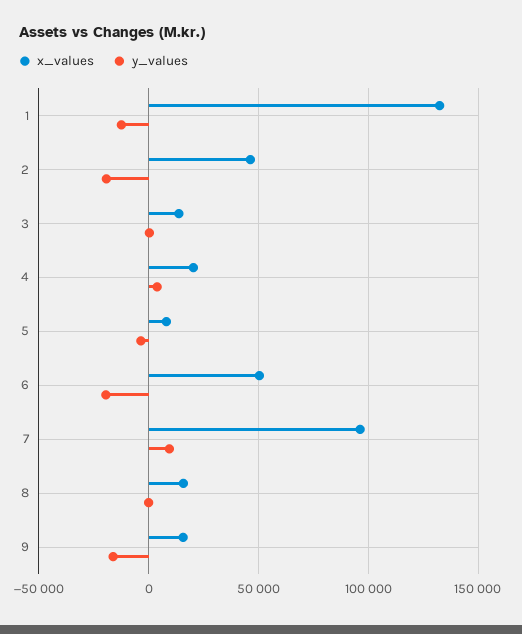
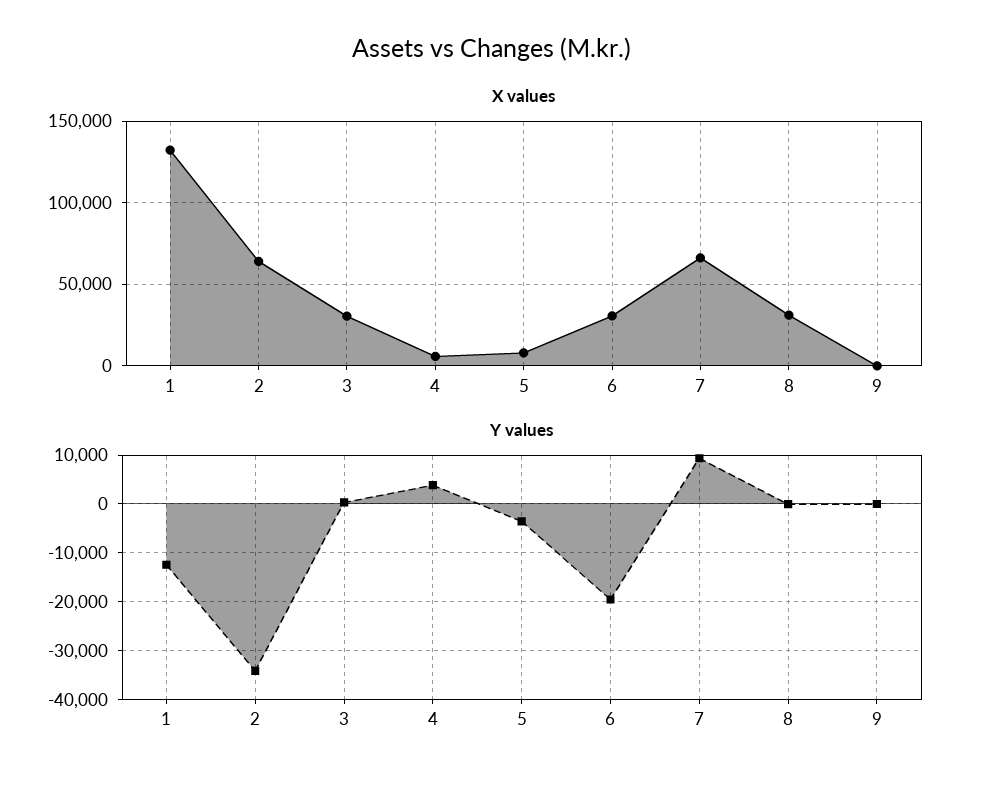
  {
    "x_values": {
      "1": 130000,
-     "2": 45000,
+     "2": 65000,
-     "3": 15000,
+     "3": 30000,
-     "4": 20000,
+     "4": 5000,
      "5": 10000,
-     "6": 50000,
+     "6": 30000,
-     "7": 95000,
+     "7": 65000,
-     "8": 15000,
+     "8": 30000,
-     "9": 15000
+     "9": 0
    },
    "y_values": {
      "1": -12000,
-     "2": -20000,
+     "2": -34000,
      "3": 0,
      "4": 4000,
      "5": -4000,
      "6": -20000,
      "7": 10000,
      "8": 0,
-     "9": -15000
+     "9": 0
    }
  }

